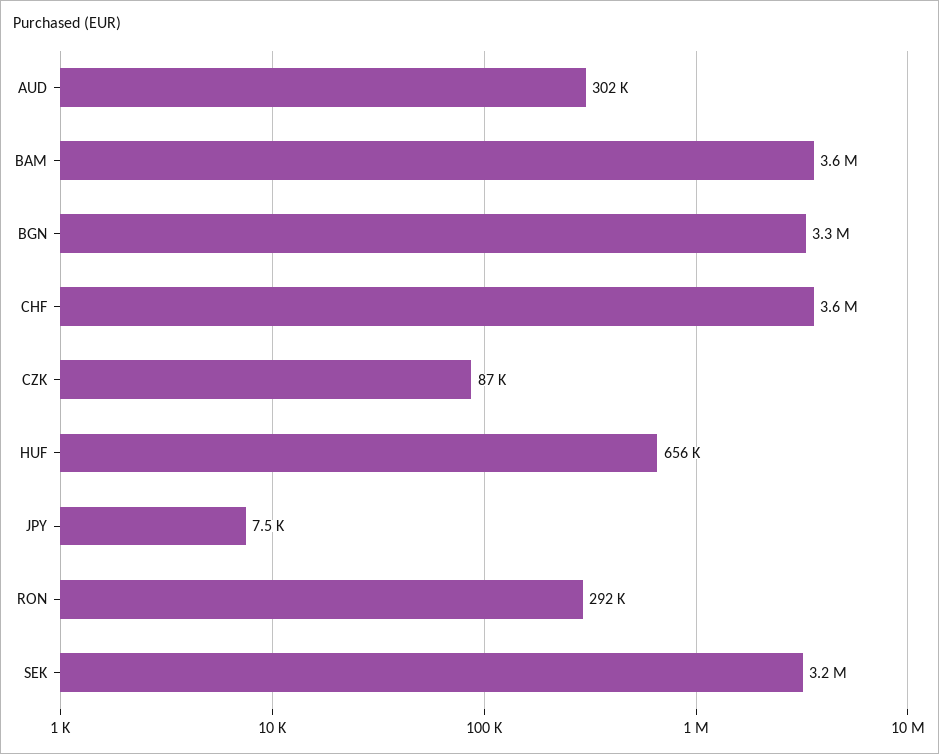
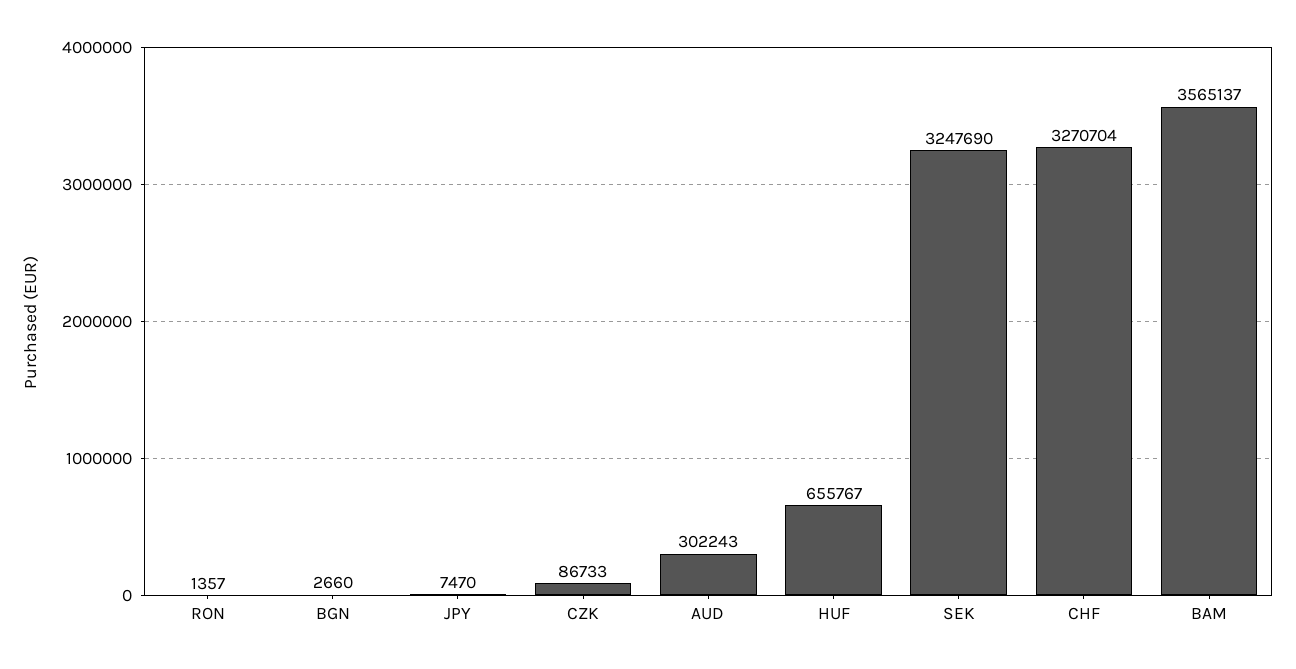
  {
    "AUD": 302243,
    "BAM": 3565137,
-   "BGN": 3300000,
+   "BGN": 2660,
-   "CHF": 3600000,
+   "CHF": 3270704,
    "CZK": 86733,
    "HUF": 655767,
    "JPY": 7470,
-   "RON": 292000,
+   "RON": 1357,
    "SEK": 3247690
  }

